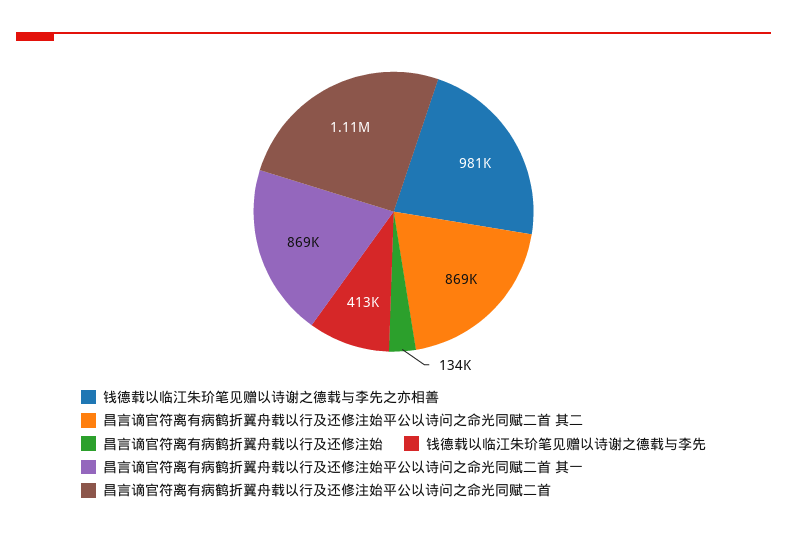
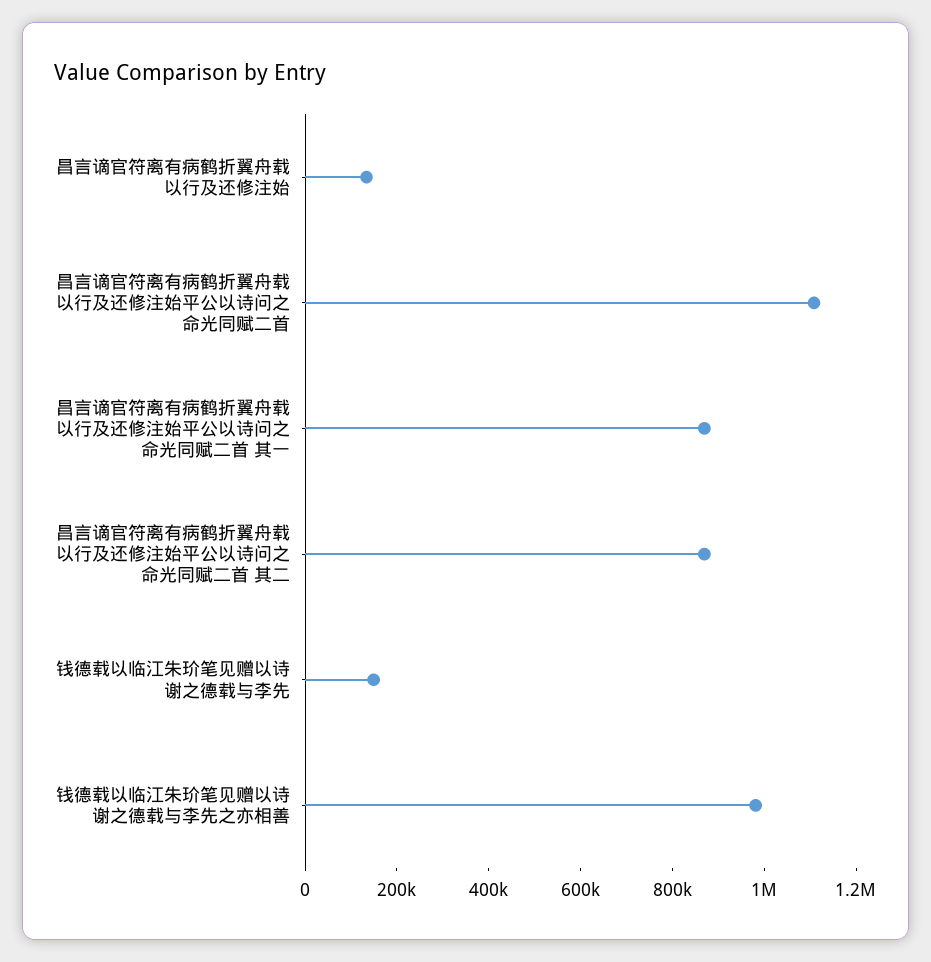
  {
    "钱德载以临江朱玠笔见赠以诗谢之德载与李先之亦相善": 981000,
    "昌言谪官符离有病鹤折翼舟载以行及还修注始平公以诗问之命光同赋二首 其二": 869000,
    "昌言谪官符离有病鹤折翼舟载以行及还修注始": 134000,
-   "钱德载以临江朱玠笔见赠以诗谢之德载与李先": 413000,
+   "钱德载以临江朱玠笔见赠以诗谢之德载与李先": 150000,
    "昌言谪官符离有病鹤折翼舟载以行及还修注始平公以诗问之命光同赋二首 其一": 869000,
    "昌言谪官符离有病鹤折翼舟载以行及还修注始平公以诗问之命光同赋二首": 1110000
  }

